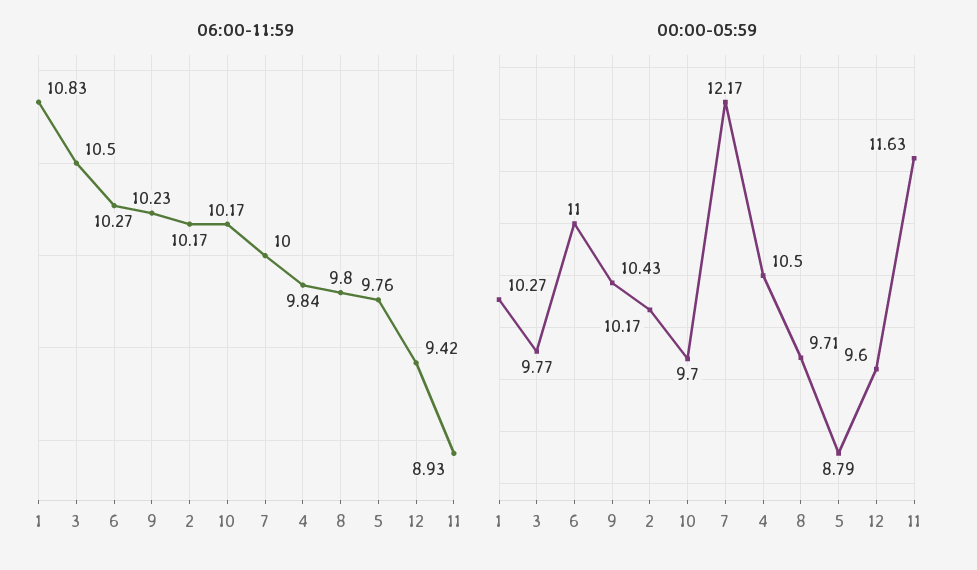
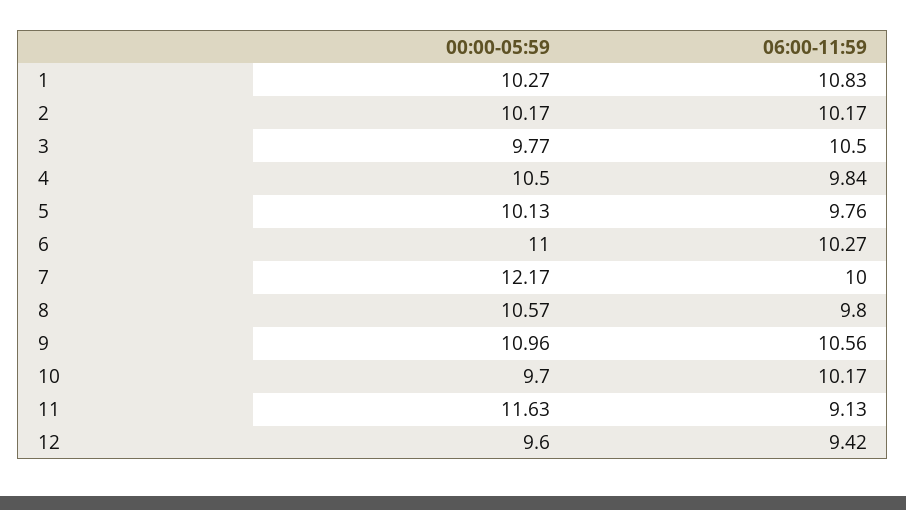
  {
    "06:00-11:59": {
      "1": 10.83,
      "3": 10.5,
      "6": 10.27,
-     "9": 10.23,
+     "9": 10.56,
      "2": 10.17,
      "10": 10.17,
      "7": 10,
      "4": 9.84,
      "8": 9.8,
      "5": 9.76,
      "12": 9.42,
-     "11": 8.93
+     "11": 9.13
    },
    "00:00-05:59": {
      "1": 10.27,
      "3": 9.77,
      "6": 11,
-     "9": 10.43,
+     "9": 10.96,
      "2": 10.17,
      "10": 9.7,
      "7": 12.17,
      "4": 10.5,
-     "8": 9.71,
+     "8": 10.57,
-     "5": 8.79,
+     "5": 10.13,
      "12": 9.6,
      "11": 11.63
    }
  }

